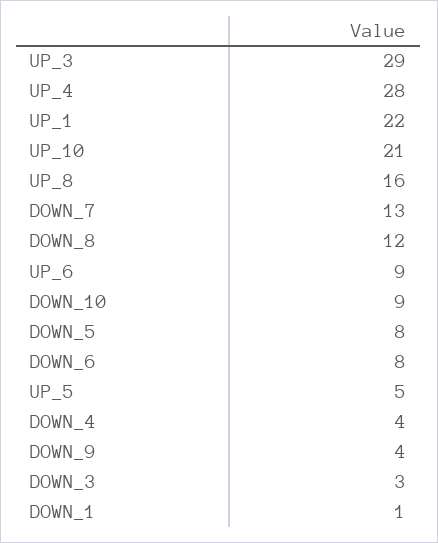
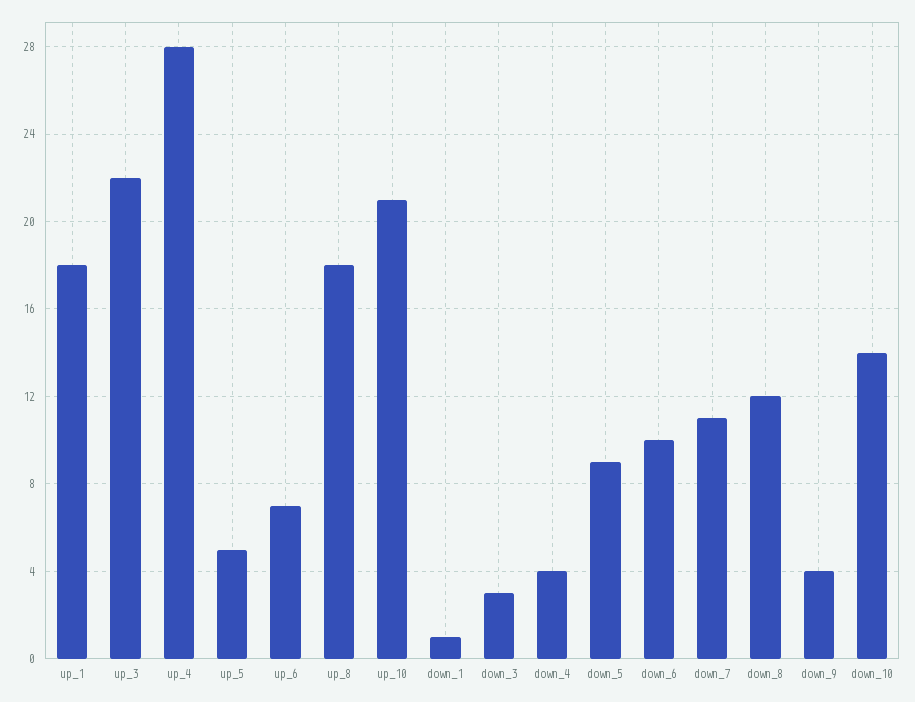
  {
-   "UP_3": 29,
+   "UP_3": 22,
    "UP_4": 28,
-   "UP_1": 22,
+   "UP_1": 18,
    "UP_10": 21,
-   "UP_8": 16,
+   "UP_8": 18,
-   "DOWN_7": 13,
+   "DOWN_7": 11,
    "DOWN_8": 12,
-   "UP_6": 9,
+   "UP_6": 7,
-   "DOWN_10": 9,
+   "DOWN_10": 14,
-   "DOWN_5": 8,
+   "DOWN_5": 9,
-   "DOWN_6": 8,
+   "DOWN_6": 10,
    "UP_5": 5,
    "DOWN_4": 4,
    "DOWN_9": 4,
    "DOWN_3": 3,
    "DOWN_1": 1
  }

